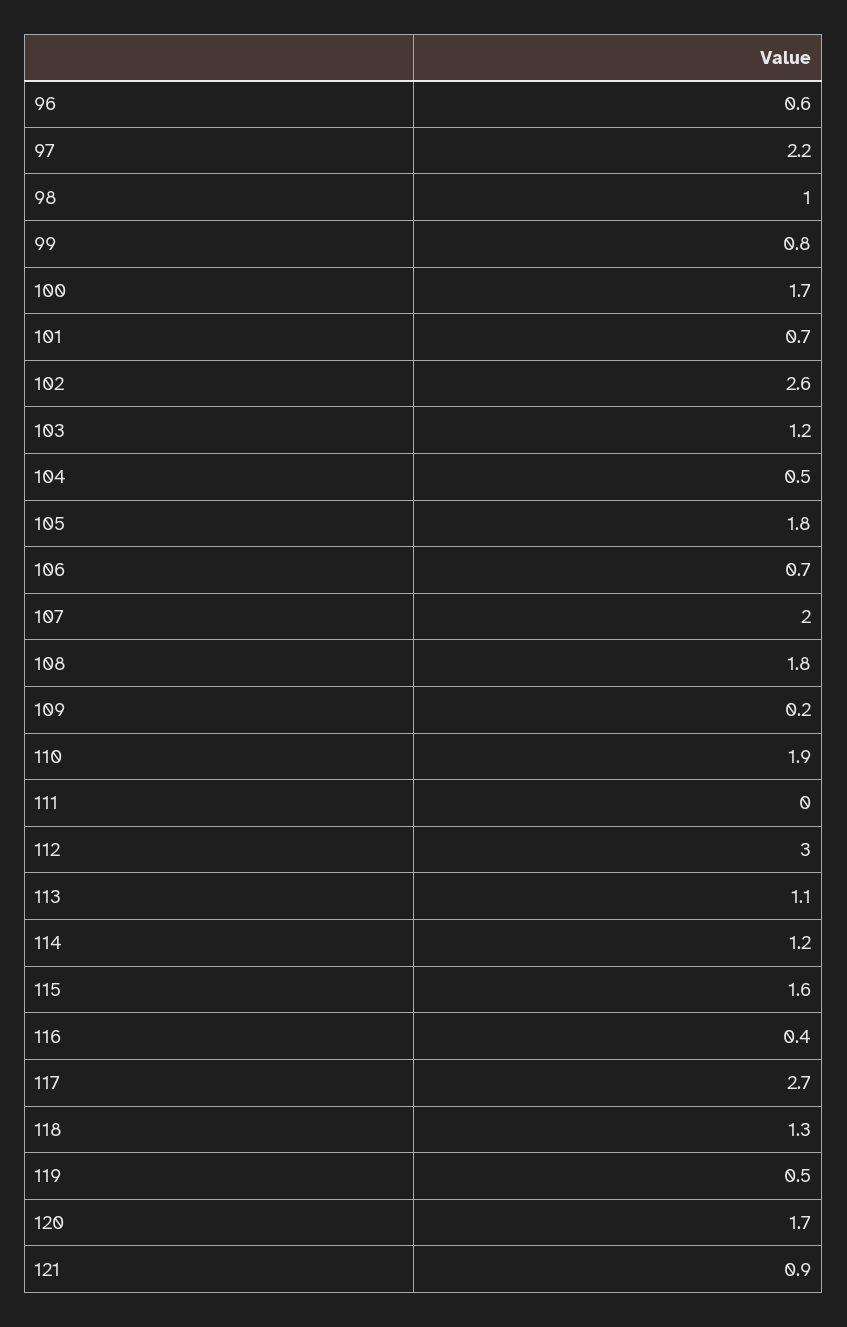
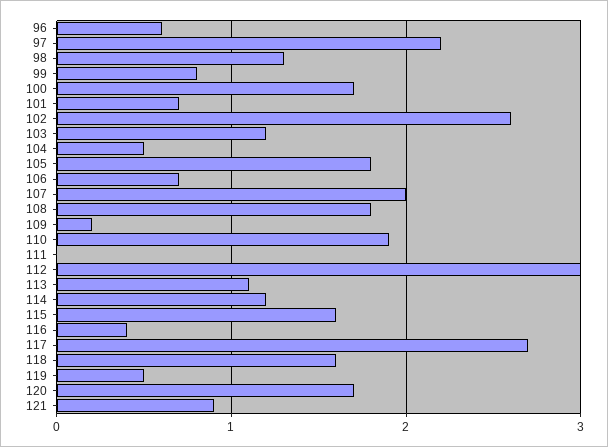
  {
    "96": 0.6,
    "97": 2.2,
-   "98": 1,
+   "98": 1.3,
    "99": 0.8,
    "100": 1.7,
    "101": 0.7,
    "102": 2.6,
    "103": 1.2,
    "104": 0.5,
    "105": 1.8,
    "106": 0.7,
    "107": 2,
    "108": 1.8,
    "109": 0.2,
    "110": 1.9,
    "111": 0,
    "112": 3,
    "113": 1.1,
    "114": 1.2,
    "115": 1.6,
    "116": 0.4,
    "117": 2.7,
-   "118": 1.3,
+   "118": 1.6,
    "119": 0.5,
    "120": 1.7,
    "121": 0.9
  }

